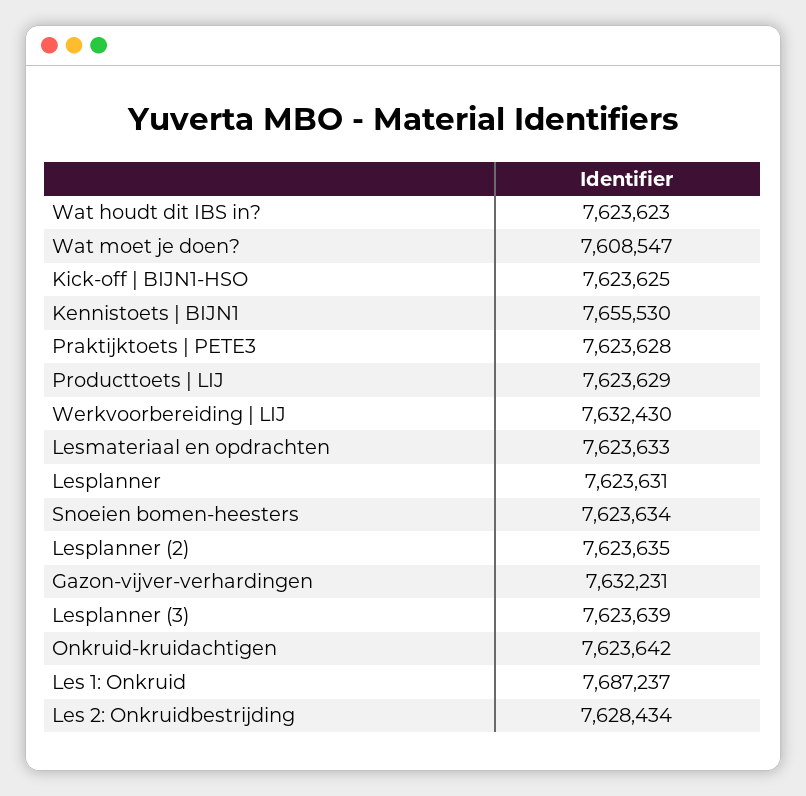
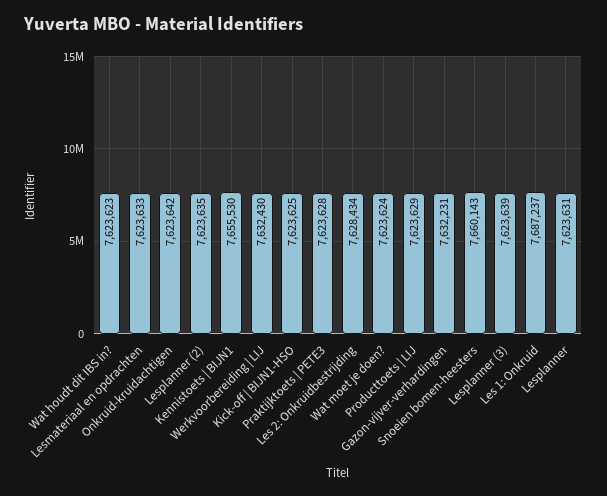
  {
    "Wat houdt dit IBS in?": 7623623,
-   "Wat moet je doen?": 7608547,
+   "Wat moet je doen?": 7623624,
    "Kick-off | BIJN1-HSO": 7623625,
    "Kennistoets | BIJN1": 7655530,
    "Praktijktoets | PETE3": 7623628,
    "Producttoets | LIJ": 7623629,
    "Werkvoorbereiding | LIJ": 7632430,
    "Lesmateriaal en opdrachten": 7623633,
    "Lesplanner": 7623631,
-   "Snoeien bomen-heesters": 7623634,
+   "Snoeien bomen-heesters": 7660143,
    "Lesplanner (2)": 7623635,
    "Gazon-vijver-verhardingen": 7632231,
    "Lesplanner (3)": 7623639,
    "Onkruid-kruidachtigen": 7623642,
    "Les 1: Onkruid": 7687237,
    "Les 2: Onkruidbestrijding": 7628434
  }

